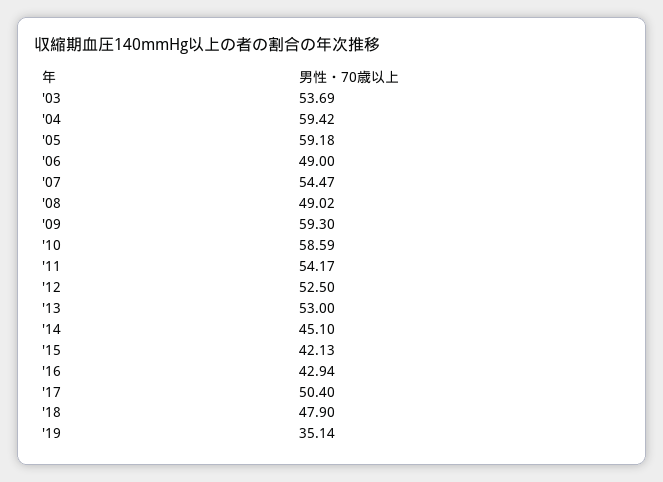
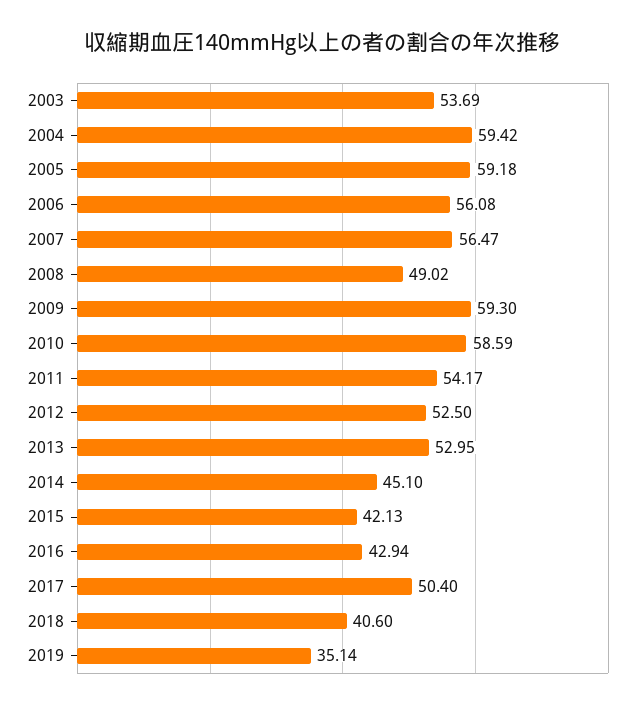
  {
    "'03": 53.69,
    "'04": 59.42,
    "'05": 59.18,
-   "'06": 49,
+   "'06": 56.08,
-   "'07": 54.47,
+   "'07": 56.47,
    "'08": 49.02,
    "'09": 59.3,
    "'10": 58.59,
    "'11": 54.17,
    "'12": 52.5,
-   "'13": 53,
+   "'13": 52.95,
    "'14": 45.1,
    "'15": 42.13,
    "'16": 42.94,
    "'17": 50.4,
-   "'18": 47.9,
+   "'18": 40.6,
    "'19": 35.14
  }

